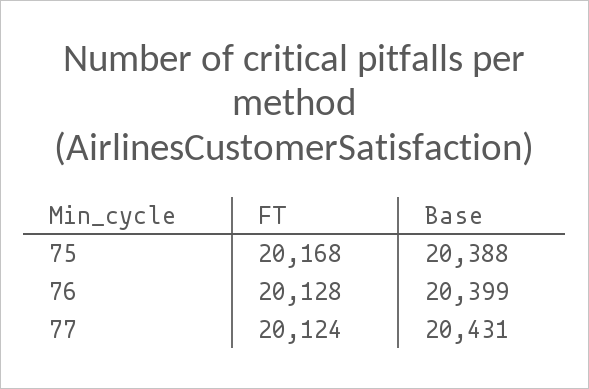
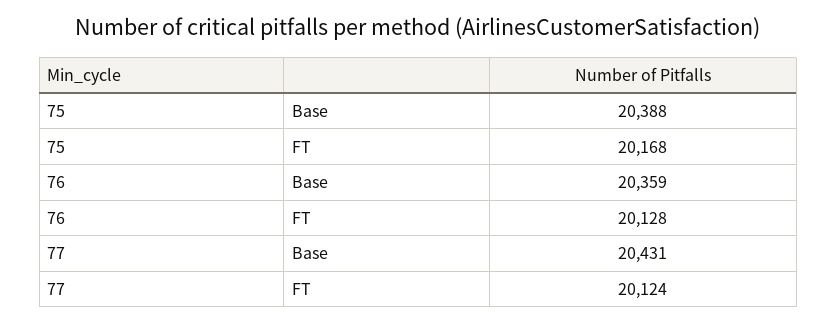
  {
    "FT": {
      "75": 20168,
      "76": 20128,
      "77": 20124
    },
    "Base": {
      "75": 20388,
-     "76": 20399,
+     "76": 20359,
      "77": 20431
    }
  }

